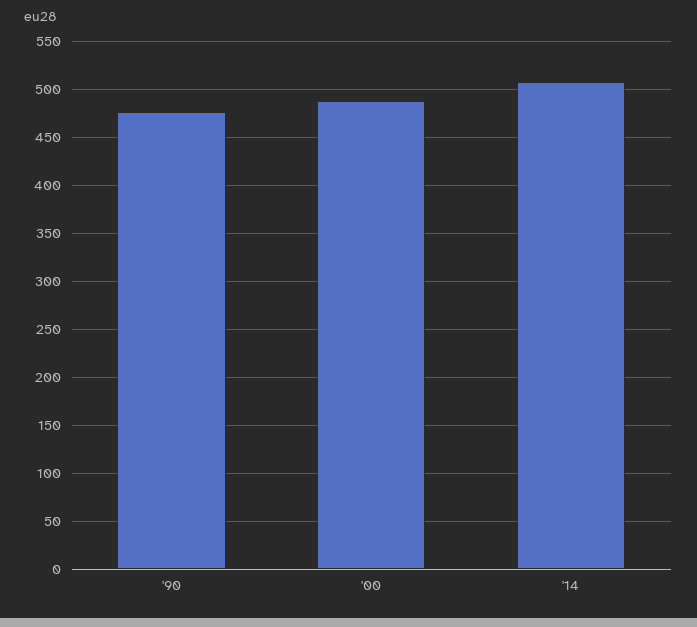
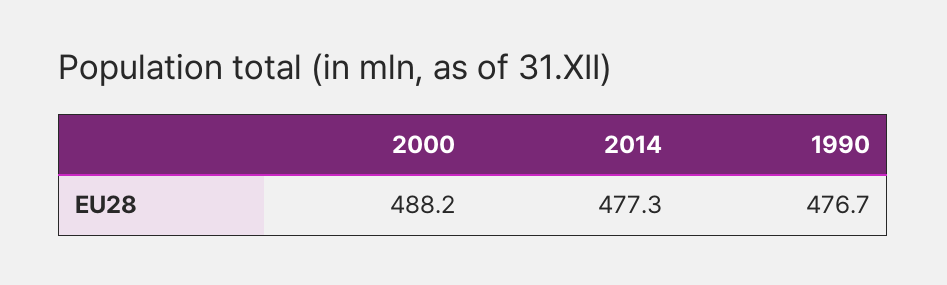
  {
    "'90": 476.7,
    "'00": 488.2,
-   "'14": 510
+   "'14": 477.3
  }

